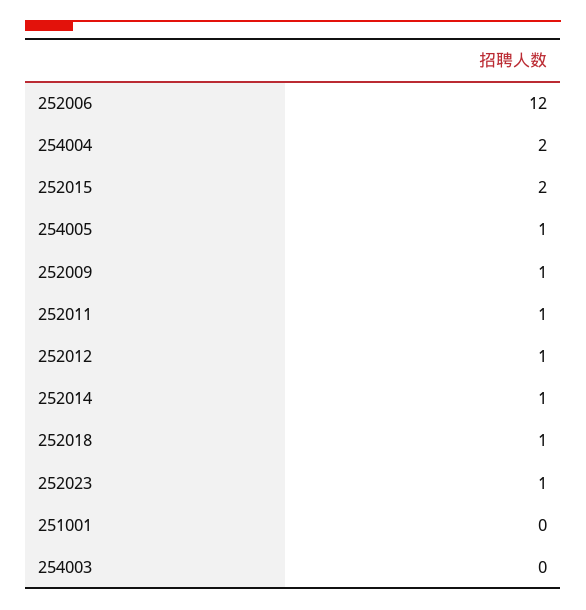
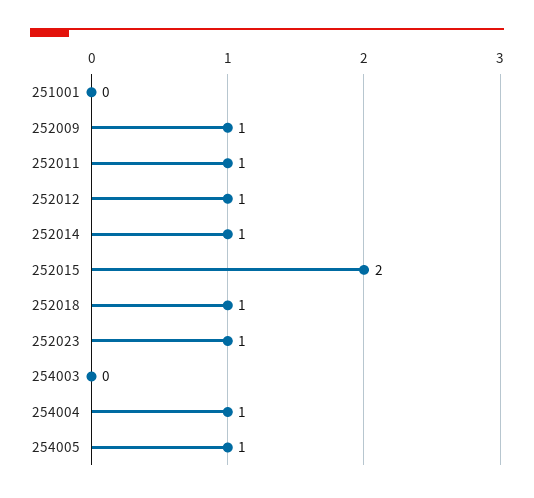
  {
-   "252006": 12,
-   "254004": 2,
+   "254004": 1,
    "252015": 2,
    "254005": 1,
    "252009": 1,
    "252011": 1,
    "252012": 1,
    "252014": 1,
    "252018": 1,
    "252023": 1,
    "251001": 0,
    "254003": 0
  }

